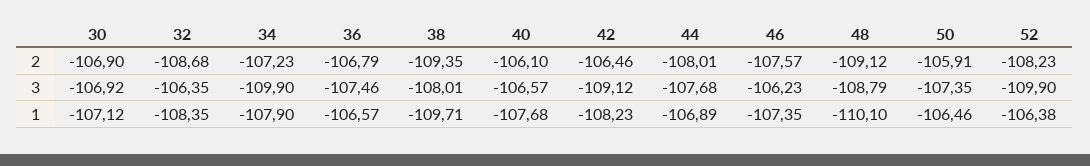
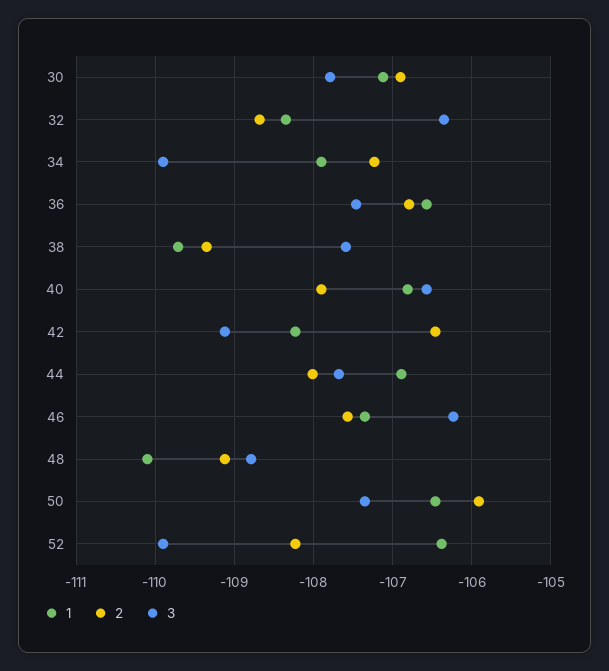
  {
    "2": {
      "30": -106.9,
      "32": -108.68,
      "34": -107.23,
      "36": -106.79,
      "38": -109.35,
-     "40": -106.1,
+     "40": -107.9,
      "42": -106.46,
      "44": -108.01,
      "46": -107.57,
      "48": -109.12,
      "50": -105.91,
      "52": -108.23
    },
    "3": {
-     "30": -106.92,
+     "30": -107.8,
      "32": -106.35,
      "34": -109.9,
      "36": -107.46,
-     "38": -108.01,
+     "38": -107.6,
      "40": -106.57,
      "42": -109.12,
      "44": -107.68,
      "46": -106.23,
      "48": -108.79,
      "50": -107.35,
      "52": -109.9
    },
    "1": {
      "30": -107.12,
      "32": -108.35,
      "34": -107.9,
      "36": -106.57,
      "38": -109.71,
-     "40": -107.68,
+     "40": -106.8,
      "42": -108.23,
      "44": -106.89,
      "46": -107.35,
      "48": -110.1,
      "50": -106.46,
      "52": -106.38
    }
  }

